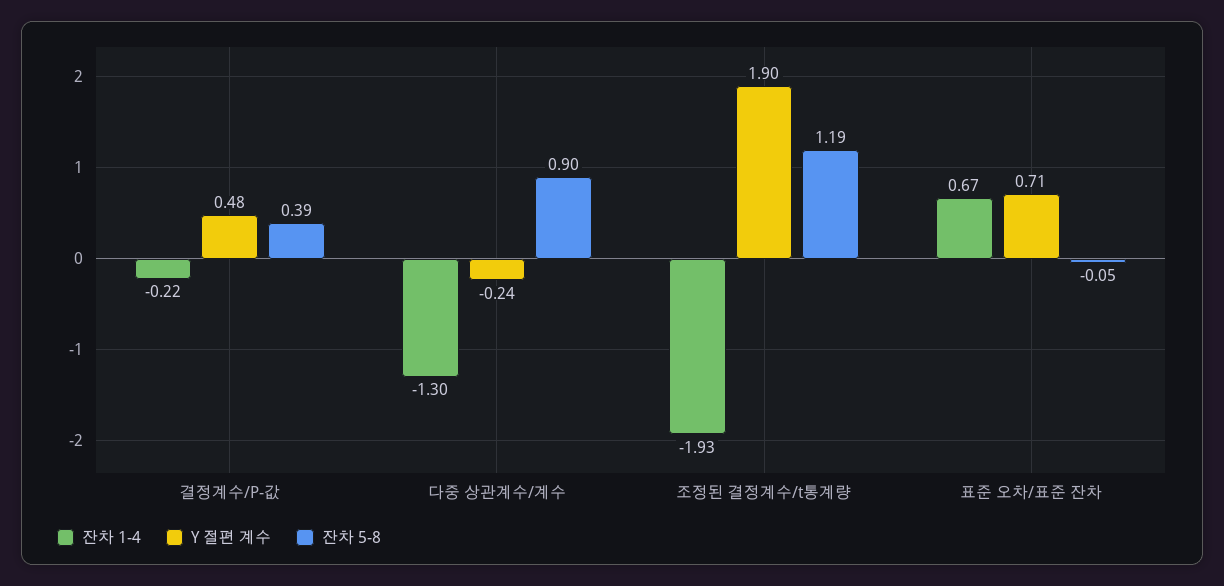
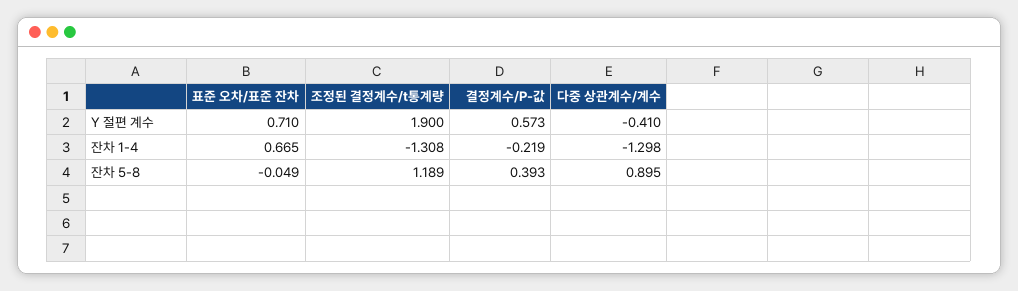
  {
    "잔차 1-4": {
      "결정계수/P-값": -0.219,
      "다중 상관계수/계수": -1.298,
-     "조정된 결정계수/t통계량": -1.93,
+     "조정된 결정계수/t통계량": -1.308,
      "표준 오차/표준 잔차": 0.665
    },
    "Y 절편 계수": {
-     "결정계수/P-값": 0.48,
+     "결정계수/P-값": 0.573,
-     "다중 상관계수/계수": -0.24,
+     "다중 상관계수/계수": -0.41,
      "조정된 결정계수/t통계량": 1.9,
      "표준 오차/표준 잔차": 0.71
    },
    "잔차 5-8": {
      "결정계수/P-값": 0.393,
      "다중 상관계수/계수": 0.895,
      "조정된 결정계수/t통계량": 1.189,
      "표준 오차/표준 잔차": -0.049
    }
  }

